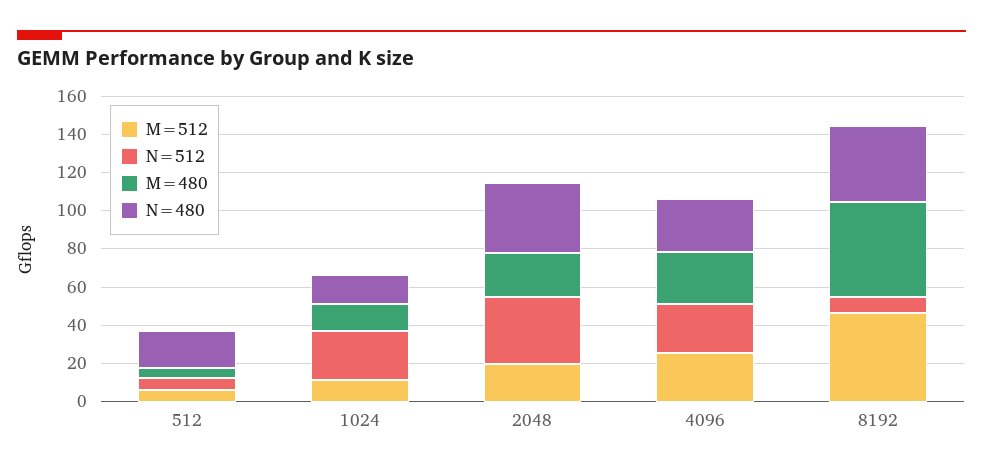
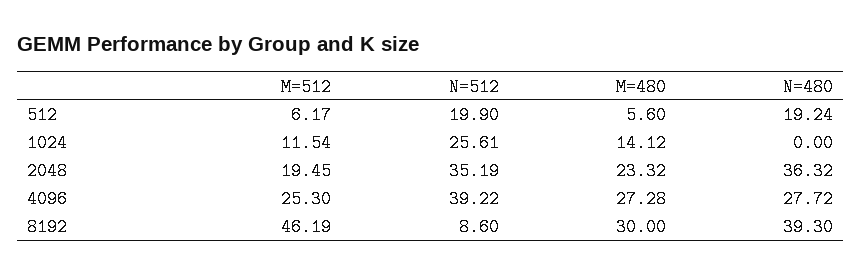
  {
    "M=512": {
      "512": 6.17,
      "1024": 11.54,
      "2048": 19.45,
      "4096": 25.3,
      "8192": 46.19
    },
    "N=512": {
-     "512": 5,
+     "512": 19.9,
      "1024": 25.61,
      "2048": 35.19,
-     "4096": 25,
+     "4096": 39.22,
      "8192": 8.6
    },
    "M=480": {
      "512": 5.6,
      "1024": 14.12,
      "2048": 23.32,
      "4096": 27.28,
-     "8192": 50
+     "8192": 30
    },
    "N=480": {
      "512": 19.24,
-     "1024": 15,
+     "1024": 0,
      "2048": 36.32,
      "4096": 27.72,
      "8192": 39.3
    }
  }

